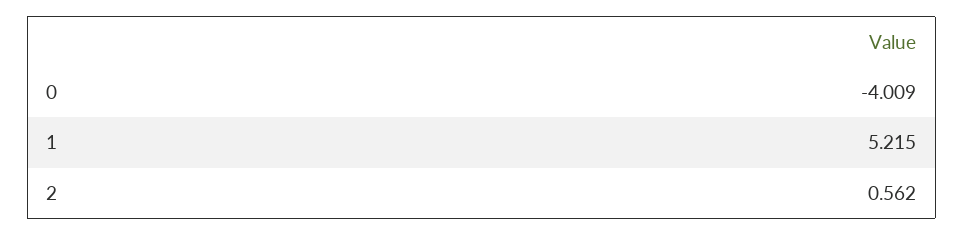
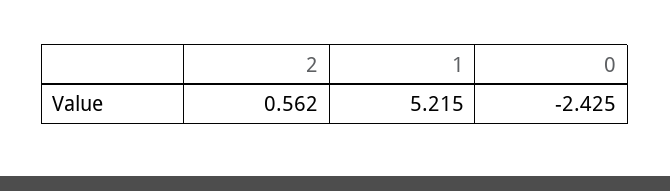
  {
-   "0": -4.009,
+   "0": -2.425,
    "1": 5.215,
    "2": 0.562
  }

